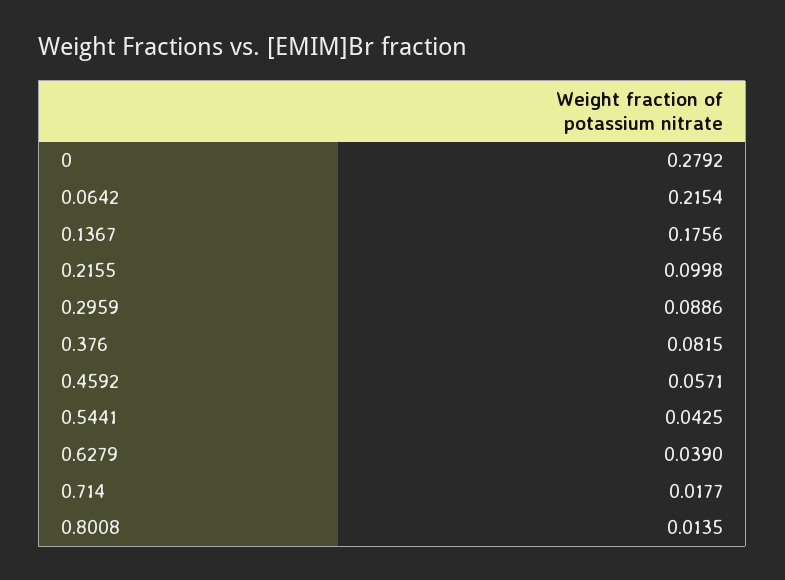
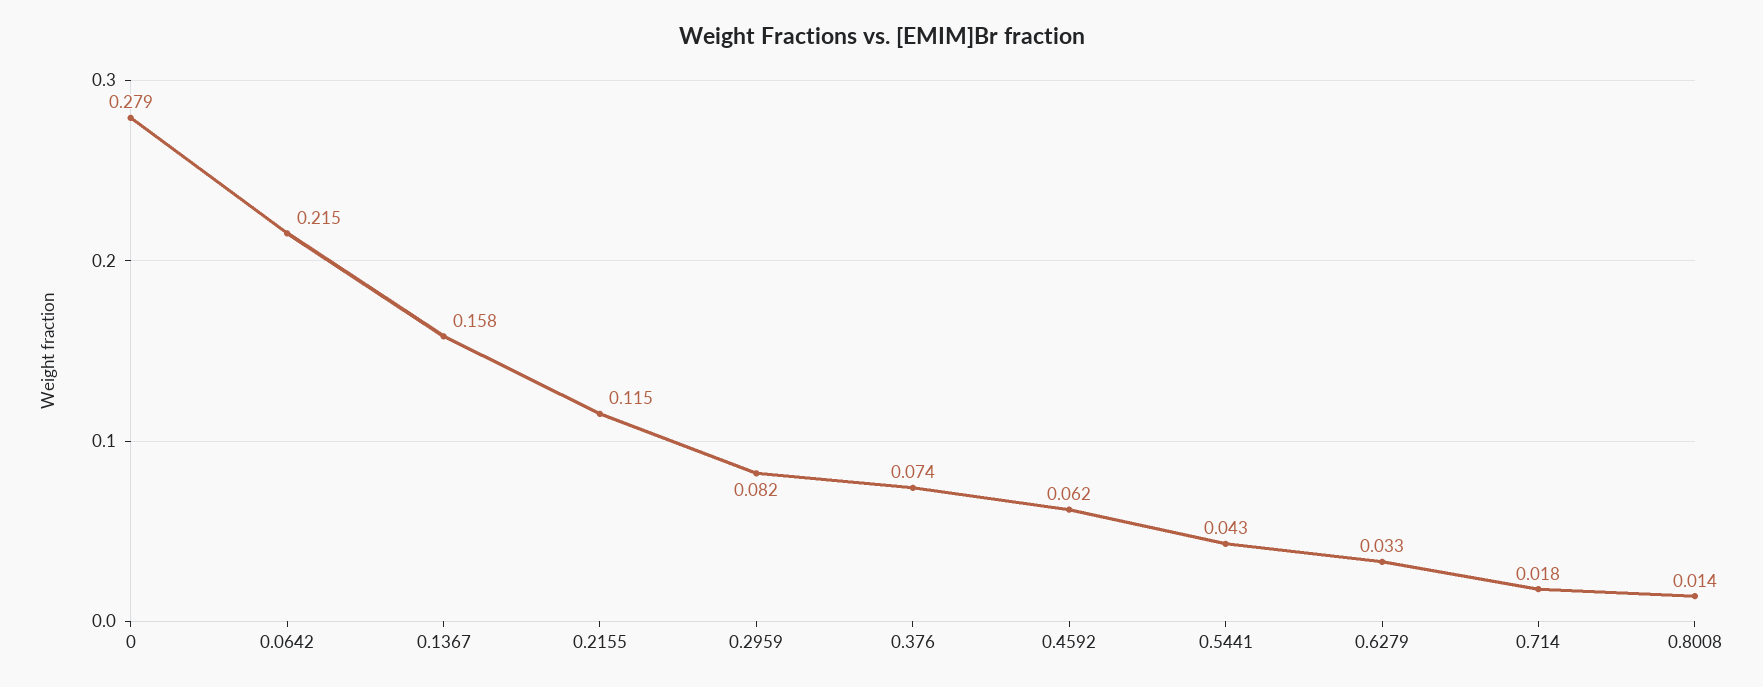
  {
    "0": 0.2792,
    "0.0642": 0.2154,
-   "0.1367": 0.1756,
+   "0.1367": 0.158,
-   "0.2155": 0.0998,
+   "0.2155": 0.115,
-   "0.2959": 0.0886,
+   "0.2959": 0.082,
-   "0.376": 0.0815,
+   "0.376": 0.074,
-   "0.4592": 0.0571,
+   "0.4592": 0.062,
    "0.5441": 0.0425,
-   "0.6279": 0.039,
+   "0.6279": 0.033,
    "0.714": 0.0177,
    "0.8008": 0.0135
  }

